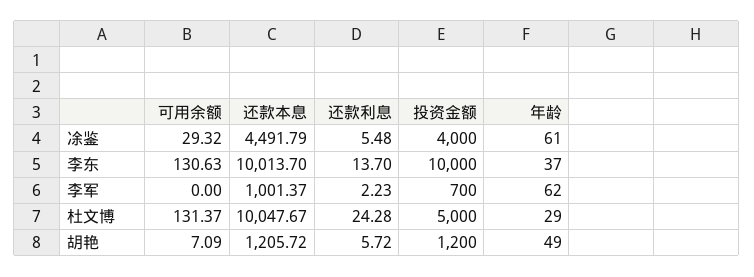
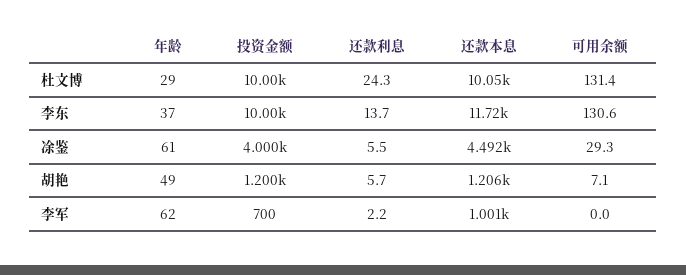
  {
    "可用余额": {
      "凃鉴": 29.32,
      "李东": 130.63,
      "李军": 0,
      "杜文博": 131.37,
      "胡艳": 7.09
    },
    "还款本息": {
      "凃鉴": 4491.79,
-     "李东": 10013.7,
+     "李东": 11720,
      "李军": 1001.37,
      "杜文博": 10047.67,
      "胡艳": 1205.72
    },
    "还款利息": {
      "凃鉴": 5.48,
      "李东": 13.7,
      "李军": 2.23,
      "杜文博": 24.28,
      "胡艳": 5.72
    },
    "投资金额": {
      "凃鉴": 4000,
      "李东": 10000,
      "李军": 700,
-     "杜文博": 5000,
+     "杜文博": 10000,
      "胡艳": 1200
    },
    "年龄": {
      "凃鉴": 61,
      "李东": 37,
      "李军": 62,
      "杜文博": 29,
      "胡艳": 49
    }
  }

